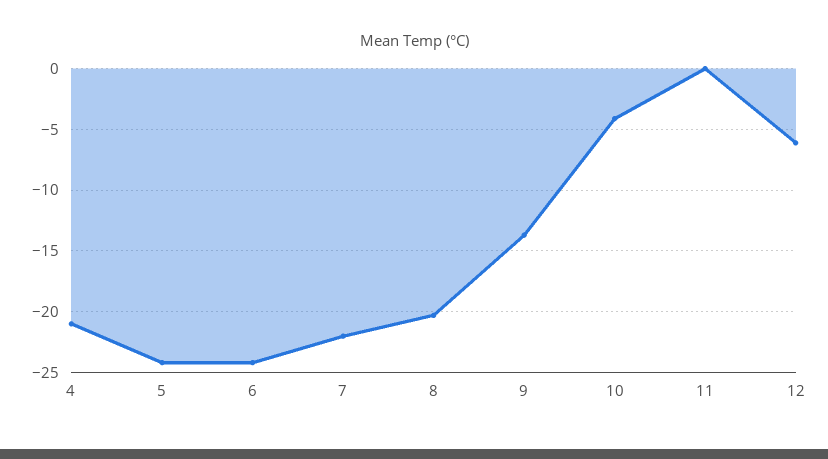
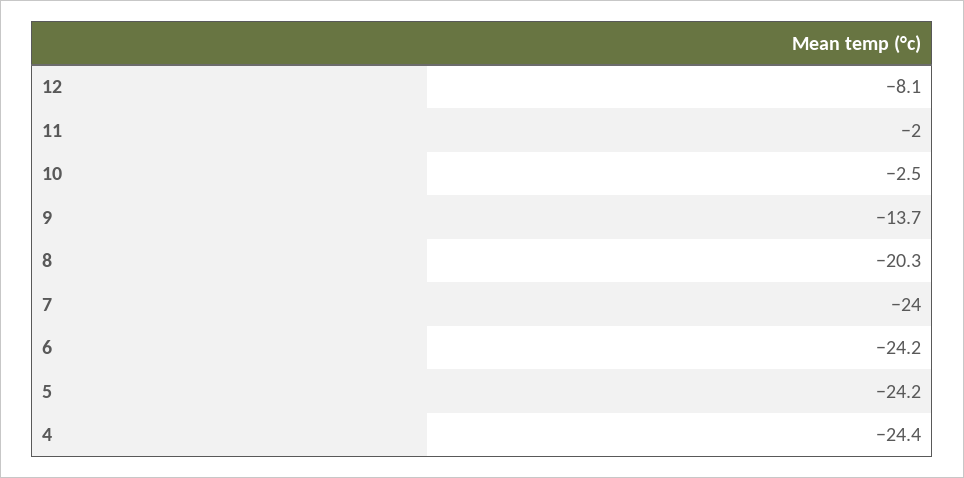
  {
-   "4": -21,
+   "4": -24.4,
    "5": -24.2,
    "6": -24.2,
-   "7": -22,
+   "7": -24,
    "8": -20.3,
    "9": -13.7,
-   "10": -4,
+   "10": -2.5,
-   "11": 0,
+   "11": -2,
-   "12": -6
+   "12": -8.1
  }

